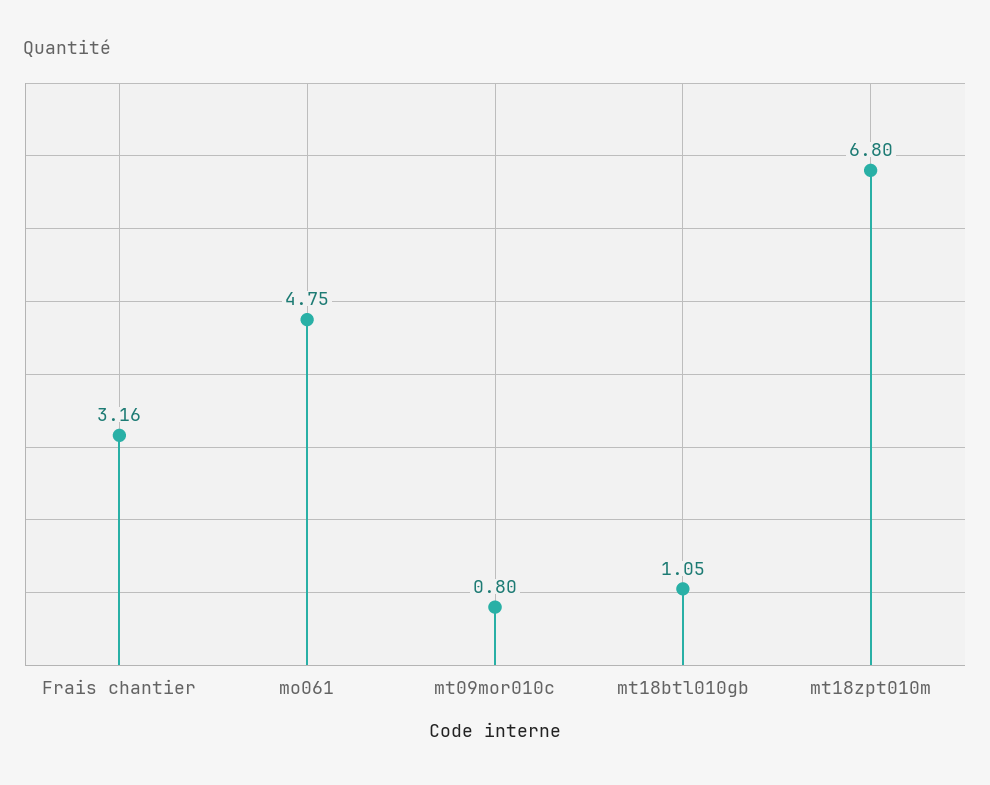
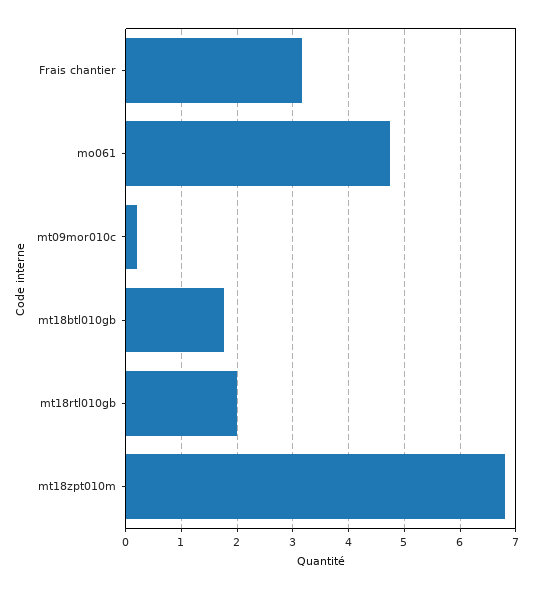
  {
    "Frais chantier": 3.16,
    "mo061": 4.75,
-   "mt09mor010c": 0.8,
+   "mt09mor010c": 0.2,
-   "mt18btl010gb": 1.05,
+   "mt18btl010gb": 1.8,
-   "mt18zpt010m": 6.8
+   "mt18zpt010m": 6.8,
+   "mt18rtl010gb": 2
  }

